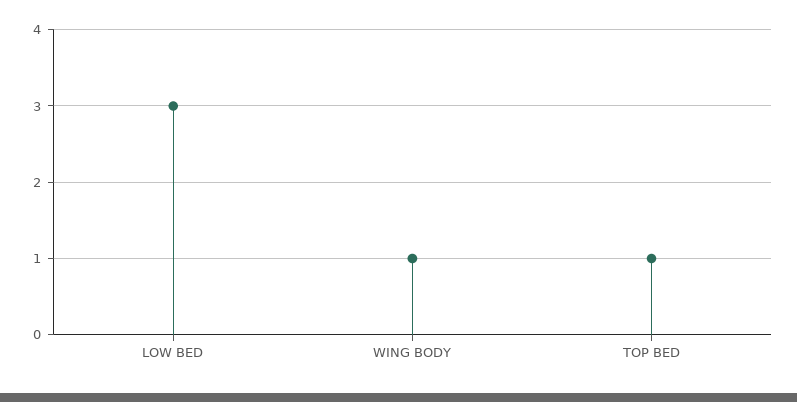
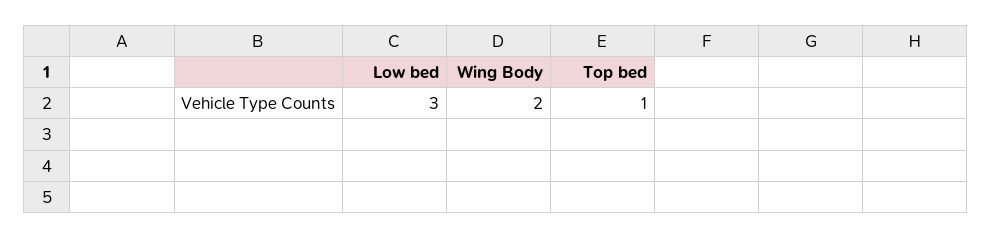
  {
    "LOW BED": 3,
-   "WING BODY": 1,
+   "WING BODY": 2,
    "TOP BED": 1
  }

